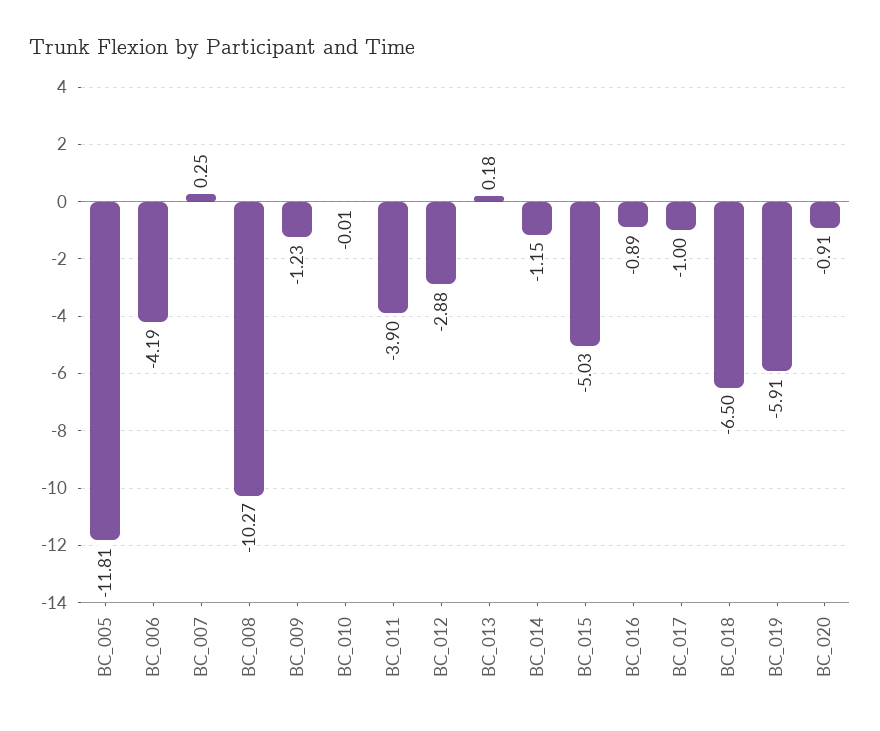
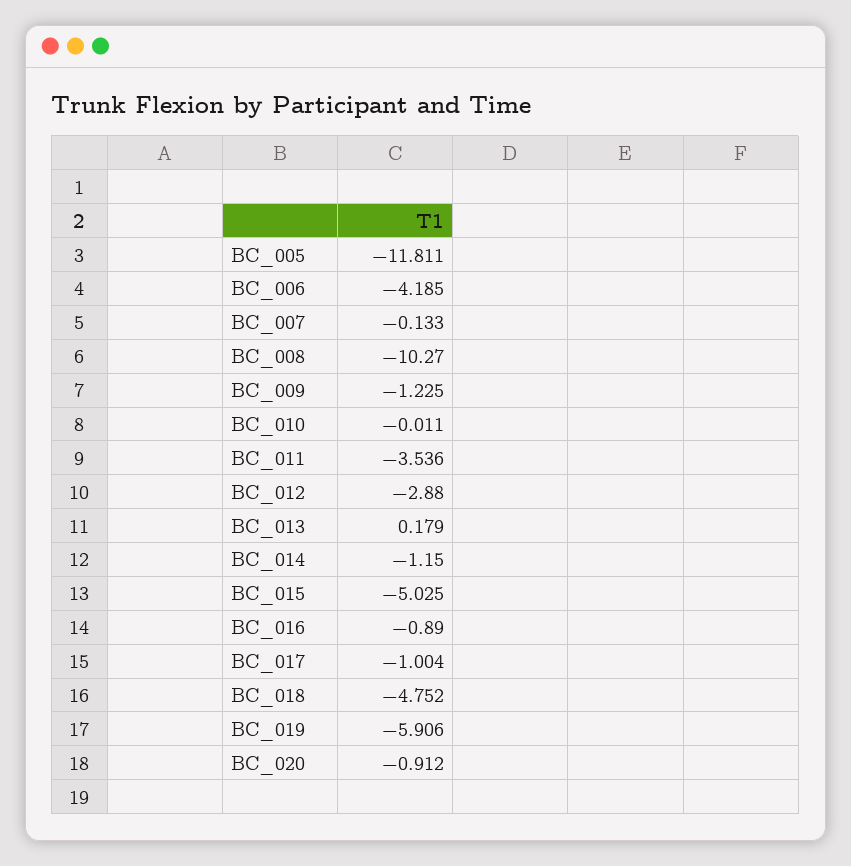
  {
    "BC_005": -11.811,
    "BC_006": -4.185,
-   "BC_007": 0.25,
+   "BC_007": -0.133,
    "BC_008": -10.27,
    "BC_009": -1.225,
    "BC_010": -0.011,
-   "BC_011": -3.9,
+   "BC_011": -3.536,
    "BC_012": -2.88,
    "BC_013": 0.179,
    "BC_014": -1.15,
    "BC_015": -5.025,
    "BC_016": -0.89,
    "BC_017": -1.004,
-   "BC_018": -6.5,
+   "BC_018": -4.752,
    "BC_019": -5.906,
    "BC_020": -0.912
  }

